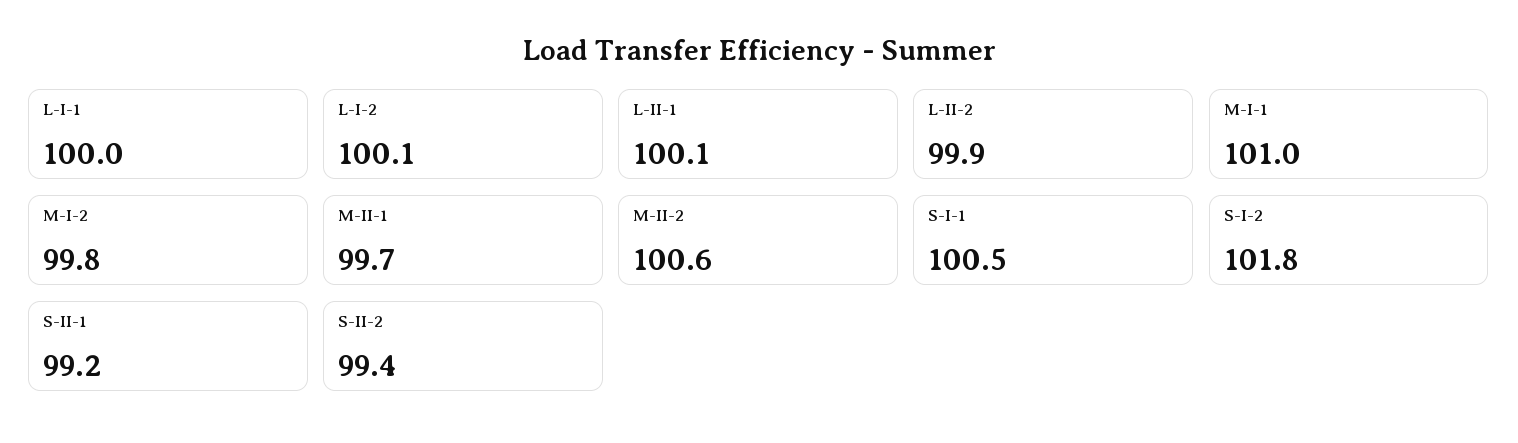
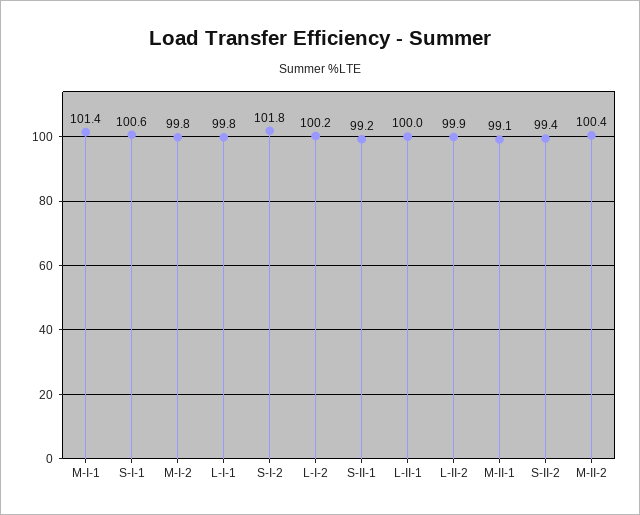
  {
-   "L-I-1": 100,
+   "L-I-1": 99.8,
-   "L-I-2": 100.1,
+   "L-I-2": 100.2,
-   "L-II-1": 100.1,
+   "L-II-1": 100,
    "L-II-2": 99.9,
-   "M-I-1": 101,
+   "M-I-1": 101.4,
    "M-I-2": 99.8,
-   "M-II-1": 99.7,
+   "M-II-1": 99.1,
-   "M-II-2": 100.6,
+   "M-II-2": 100.4,
-   "S-I-1": 100.5,
+   "S-I-1": 100.6,
    "S-I-2": 101.8,
    "S-II-1": 99.2,
    "S-II-2": 99.4
  }

